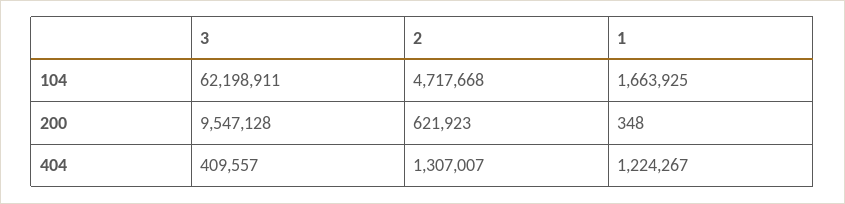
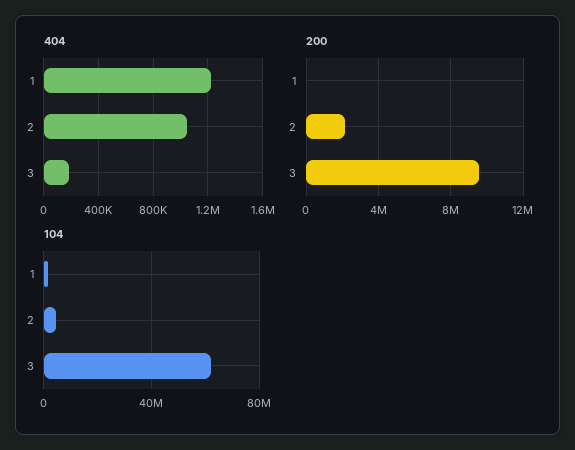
  {
    "104": {
      "3": 62198911,
      "2": 4717668,
      "1": 1663925
    },
    "200": {
      "3": 9547128,
-     "2": 621923,
+     "2": 2000000,
      "1": 348
    },
    "404": {
-     "3": 409557,
+     "3": 200000,
-     "2": 1307007,
+     "2": 1050000,
      "1": 1224267
    }
  }

